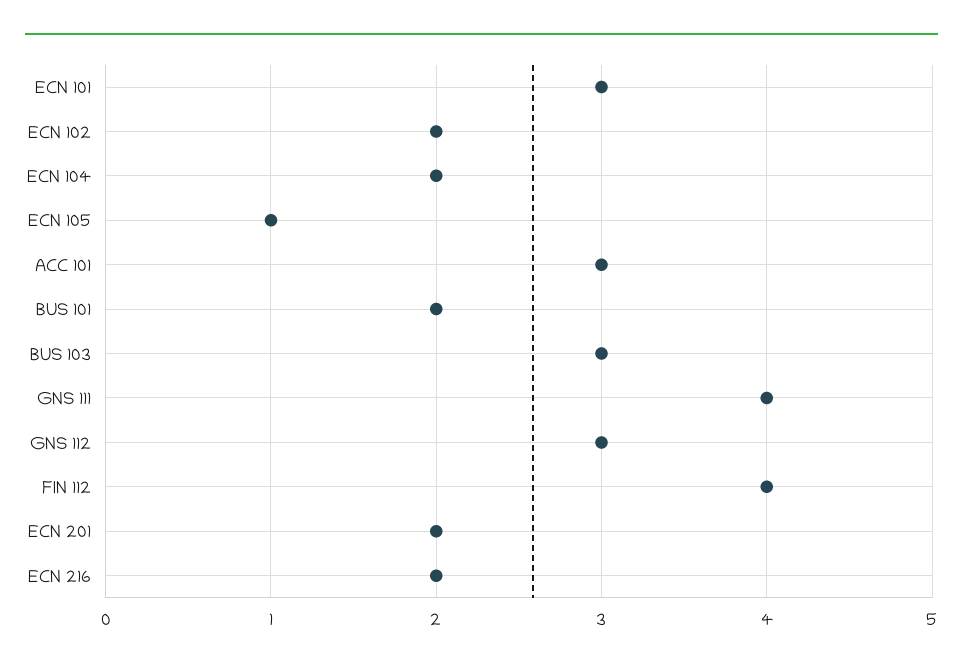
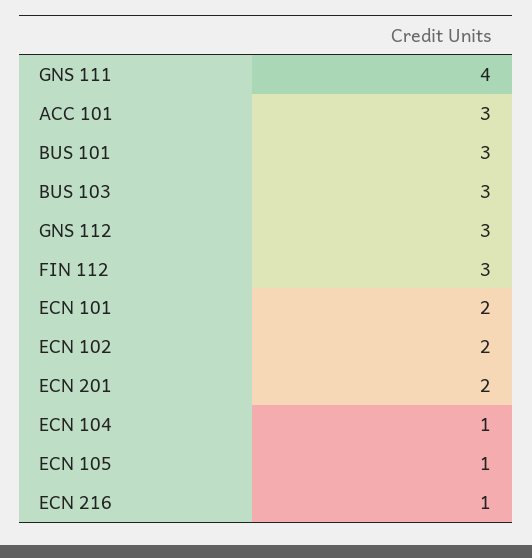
  {
-   "ECN 101": 3,
+   "ECN 101": 2,
    "ECN 102": 2,
-   "ECN 104": 2,
+   "ECN 104": 1,
    "ECN 105": 1,
    "ACC 101": 3,
-   "BUS 101": 2,
+   "BUS 101": 3,
    "BUS 103": 3,
    "GNS 111": 4,
    "GNS 112": 3,
-   "FIN 112": 4,
+   "FIN 112": 3,
    "ECN 201": 2,
-   "ECN 216": 2
+   "ECN 216": 1
  }

